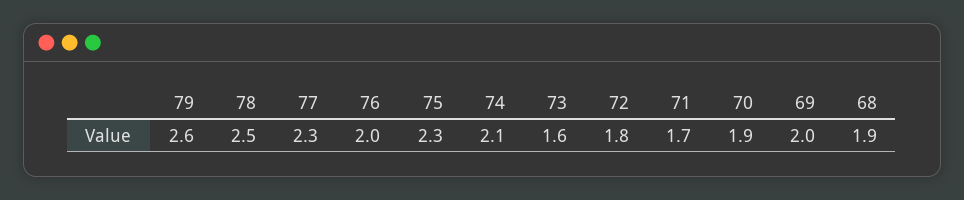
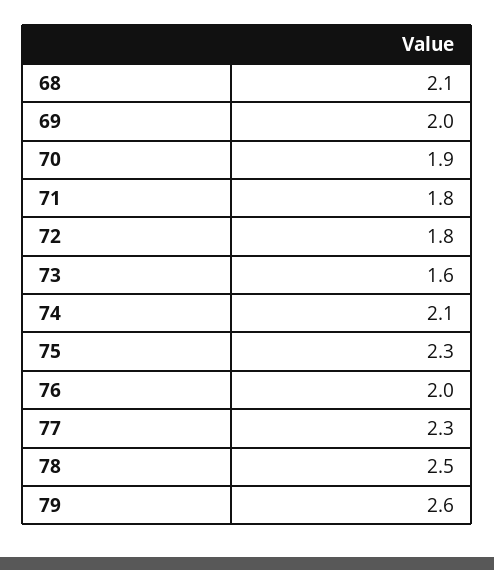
  {
    "79": 2.6,
    "78": 2.5,
    "77": 2.3,
    "76": 2,
    "75": 2.3,
    "74": 2.1,
    "73": 1.6,
    "72": 1.8,
-   "71": 1.7,
+   "71": 1.8,
    "70": 1.9,
    "69": 2,
-   "68": 1.9
+   "68": 2.1
  }

